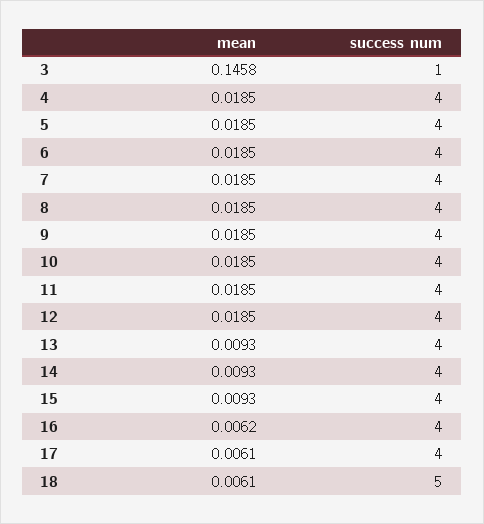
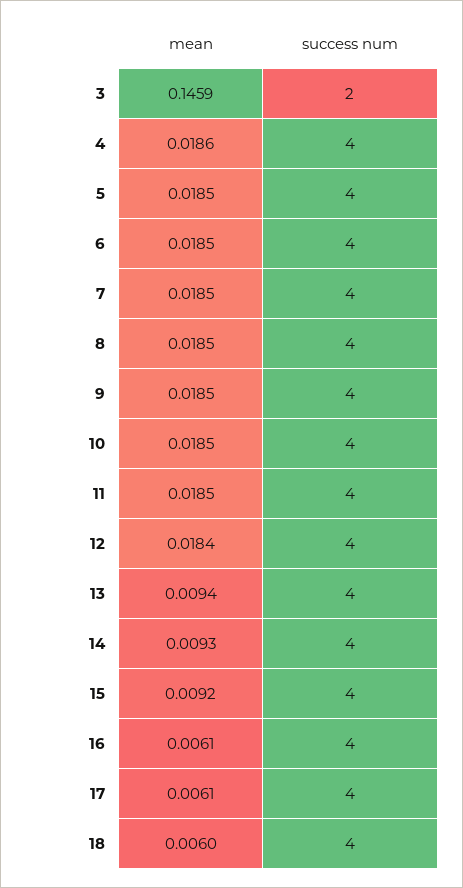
  {
    "mean": {
-     "3": 0.1458,
+     "3": 0.1459,
-     "4": 0.0185,
+     "4": 0.0186,
      "5": 0.0185,
      "6": 0.0185,
      "7": 0.0185,
      "8": 0.0185,
      "9": 0.0185,
      "10": 0.0185,
      "11": 0.0185,
-     "12": 0.0185,
+     "12": 0.0184,
-     "13": 0.0093,
+     "13": 0.0094,
      "14": 0.0093,
-     "15": 0.0093,
+     "15": 0.0092,
-     "16": 0.0062,
+     "16": 0.0061,
      "17": 0.0061,
-     "18": 0.0061
+     "18": 0.006
    },
    "success num": {
-     "3": 1,
+     "3": 2,
      "4": 4,
      "5": 4,
      "6": 4,
      "7": 4,
      "8": 4,
      "9": 4,
      "10": 4,
      "11": 4,
      "12": 4,
      "13": 4,
      "14": 4,
      "15": 4,
      "16": 4,
      "17": 4,
-     "18": 5
+     "18": 4
    }
  }

